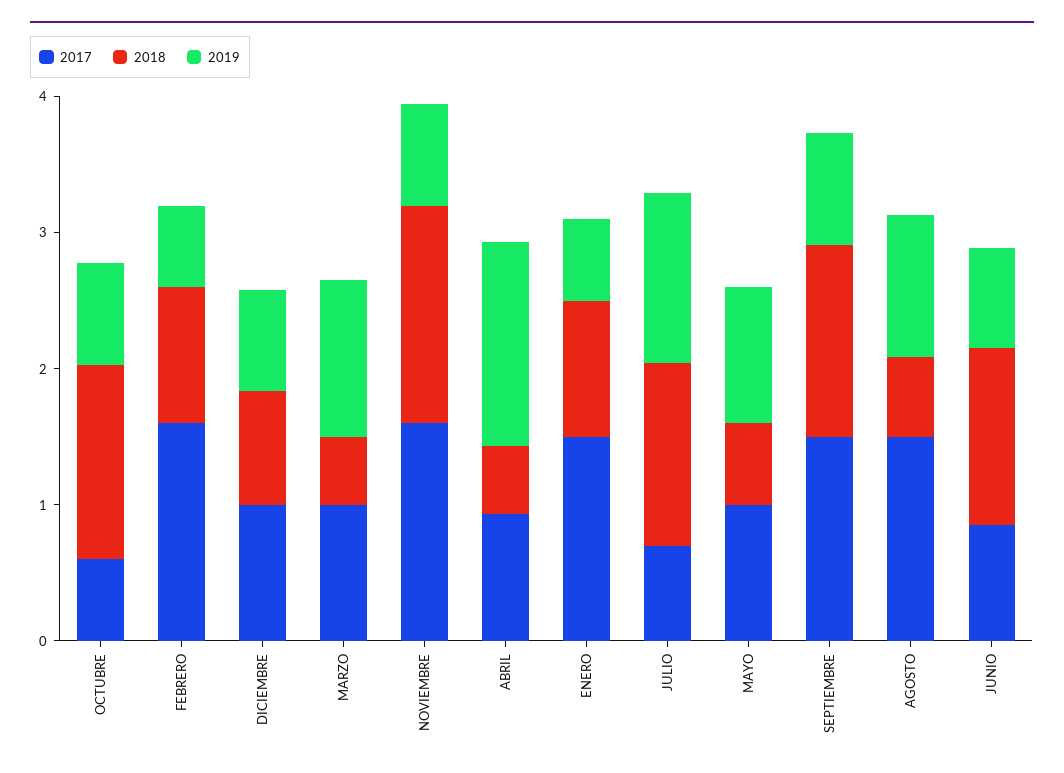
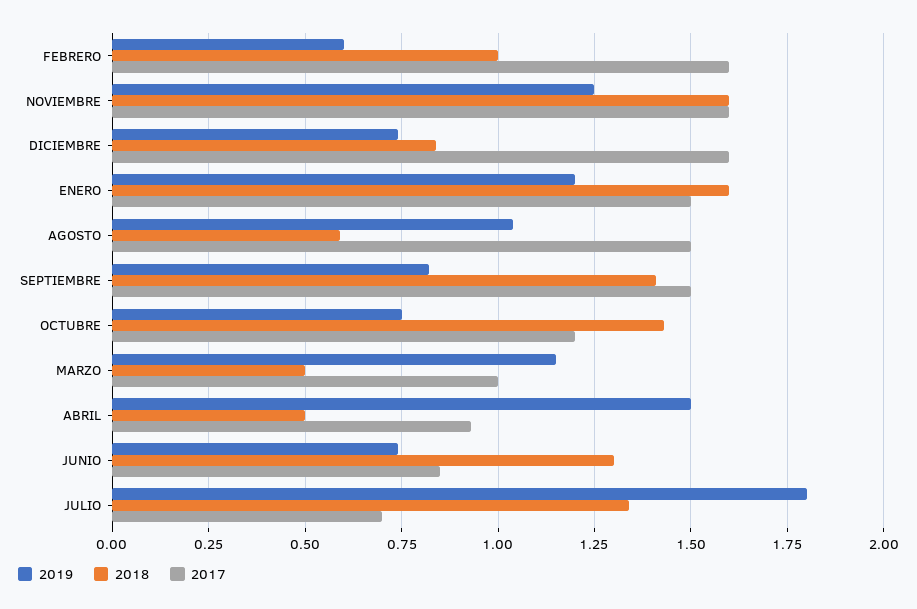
  {
    "2017": {
-     "OCTUBRE": 0.6,
+     "OCTUBRE": 1.2,
      "FEBRERO": 1.6,
-     "DICIEMBRE": 1,
+     "DICIEMBRE": 1.6,
      "MARZO": 1,
      "NOVIEMBRE": 1.6,
      "ABRIL": 0.95,
      "ENERO": 1.5,
      "JULIO": 0.7,
-     "MAYO": 1,
      "SEPTIEMBRE": 1.5,
      "AGOSTO": 1.5,
      "JUNIO": 0.85
    },
    "2018": {
      "OCTUBRE": 1.45,
      "FEBRERO": 1,
      "DICIEMBRE": 0.85,
      "MARZO": 0.5,
      "NOVIEMBRE": 1.6,
      "ABRIL": 0.5,
-     "ENERO": 1,
+     "ENERO": 1.6,
      "JULIO": 1.35,
-     "MAYO": 0.6,
      "SEPTIEMBRE": 1.4,
      "AGOSTO": 0.6,
      "JUNIO": 1.3
    },
    "2019": {
      "OCTUBRE": 0.75,
      "FEBRERO": 0.6,
      "DICIEMBRE": 0.75,
      "MARZO": 1.15,
-     "NOVIEMBRE": 0.8,
+     "NOVIEMBRE": 1.25,
      "ABRIL": 1.5,
-     "ENERO": 0.6,
+     "ENERO": 1.2,
-     "JULIO": 1.2,
+     "JULIO": 1.8,
-     "MAYO": 1,
      "SEPTIEMBRE": 0.8,
      "AGOSTO": 1.05,
      "JUNIO": 0.75
    }
  }

